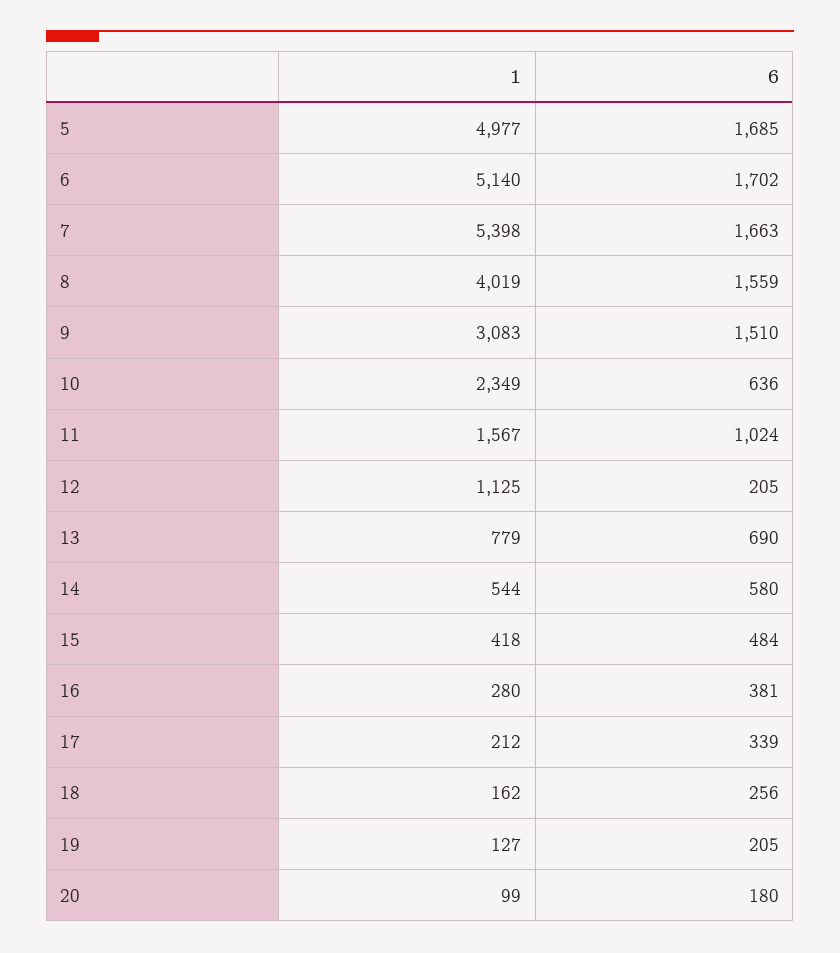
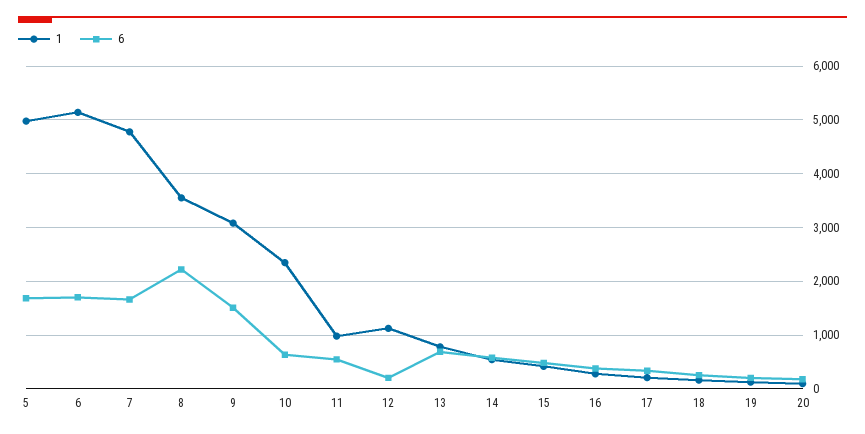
  {
    "1": {
      "5": 4977,
      "6": 5140,
-     "7": 5398,
+     "7": 4800,
-     "8": 4019,
+     "8": 3600,
      "9": 3083,
      "10": 2349,
-     "11": 1567,
+     "11": 1000,
      "12": 1125,
      "13": 779,
      "14": 544,
      "15": 418,
      "16": 280,
      "17": 212,
      "18": 162,
      "19": 127,
      "20": 99
    },
    "6": {
      "5": 1685,
      "6": 1702,
      "7": 1663,
-     "8": 1559,
+     "8": 2200,
      "9": 1510,
      "10": 636,
-     "11": 1024,
+     "11": 600,
      "12": 205,
      "13": 690,
      "14": 580,
      "15": 484,
      "16": 381,
      "17": 339,
      "18": 256,
      "19": 205,
      "20": 180
    }
  }

